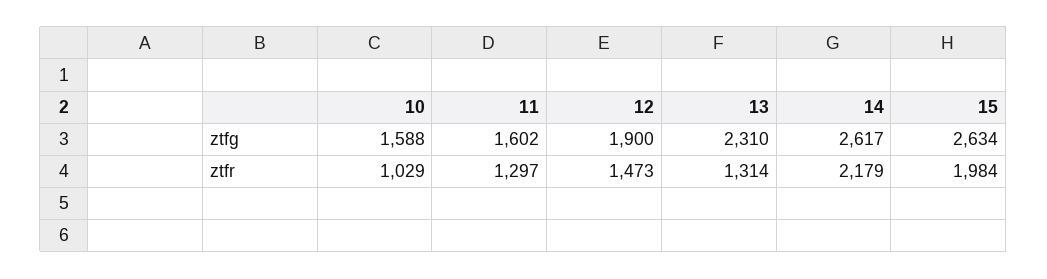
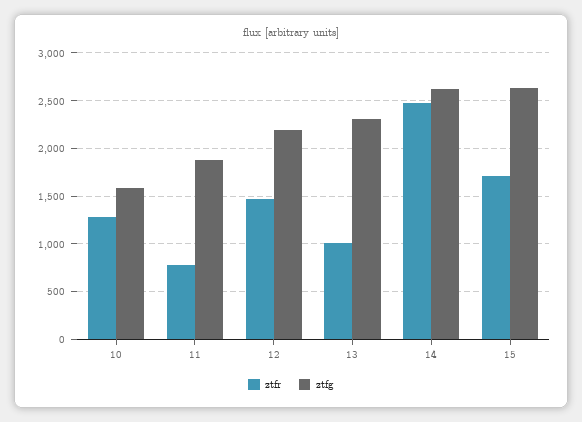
  {
    "ztfg": {
      "10": 1588,
-     "11": 1602,
+     "11": 1900,
-     "12": 1900,
+     "12": 2200,
      "13": 2310,
      "14": 2617,
      "15": 2634
    },
    "ztfr": {
-     "10": 1029,
+     "10": 1300,
-     "11": 1297,
+     "11": 800,
      "12": 1473,
-     "13": 1314,
+     "13": 1000,
-     "14": 2179,
+     "14": 2500,
-     "15": 1984
+     "15": 1700
    }
  }

